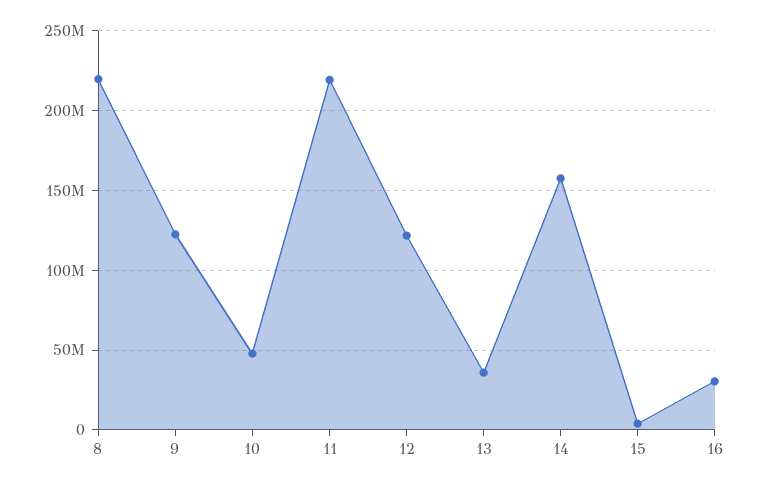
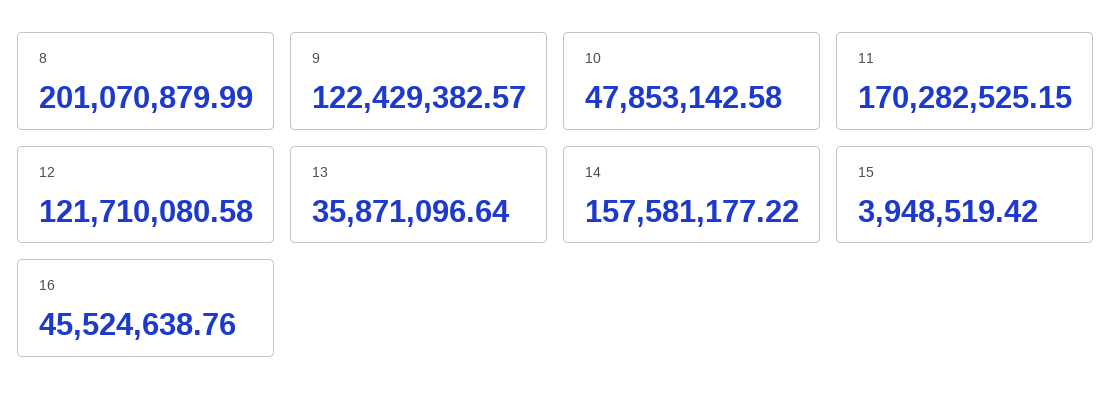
  {
-   "8": 220000000,
+   "8": 201070879.99,
    "9": 122429382.57,
    "10": 47853142.58,
-   "11": 220000000,
+   "11": 170282525.15,
    "12": 121710080.58,
    "13": 35871096.64,
    "14": 157581177.22,
    "15": 3948519.42,
-   "16": 30000000
+   "16": 45524638.76
  }

